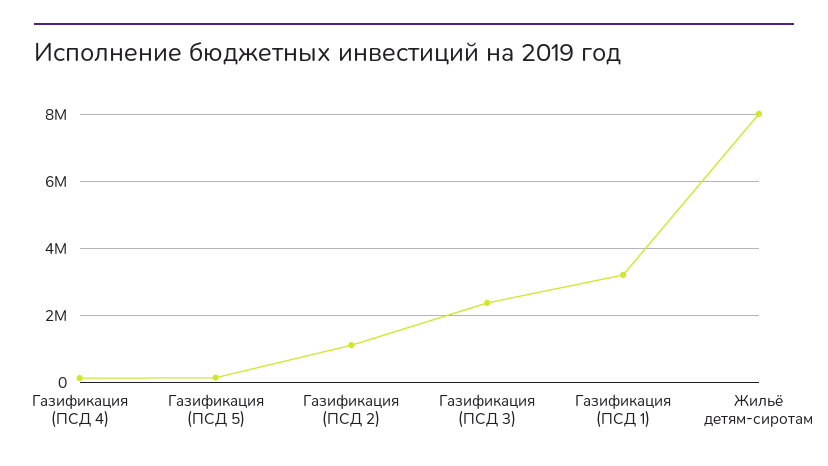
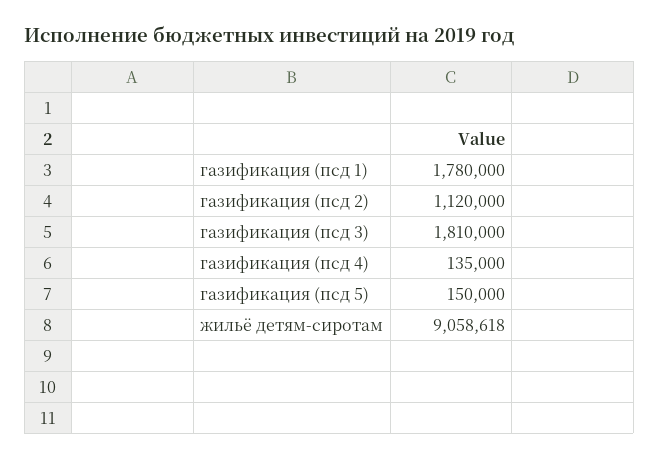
  {
    "Газификация (ПСД 4)": 135000,
    "Газификация (ПСД 5)": 150000,
    "Газификация (ПСД 2)": 1120000,
-   "Газификация (ПСД 3)": 2400000,
+   "Газификация (ПСД 3)": 1810000,
-   "Газификация (ПСД 1)": 3200000,
+   "Газификация (ПСД 1)": 1780000,
-   "Жильё детям-сиротам": 8000000
+   "Жильё детям-сиротам": 9058618
  }

